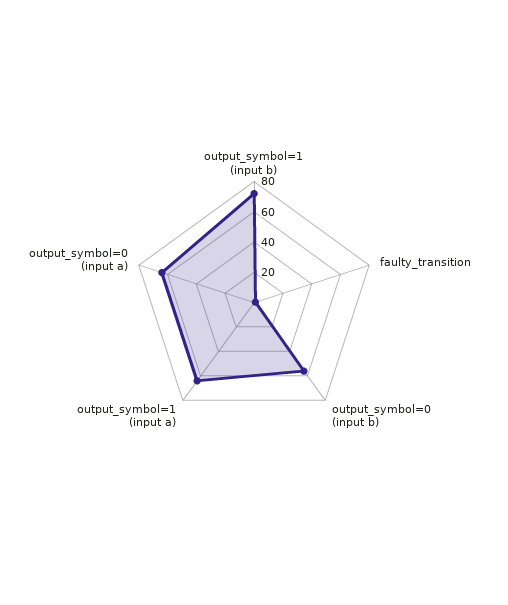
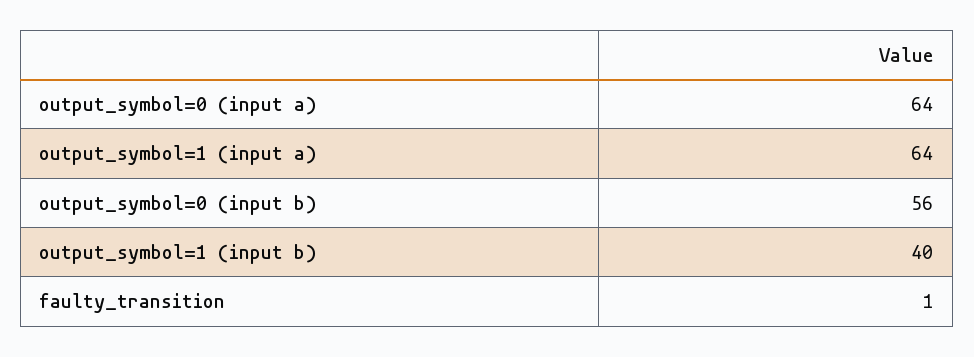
  {
-   "output_symbol=1 (input b)": 70,
+   "output_symbol=1 (input b)": 40,
    "faulty_transition": 1,
    "output_symbol=0 (input b)": 56,
    "output_symbol=1 (input a)": 64,
    "output_symbol=0 (input a)": 64
  }

